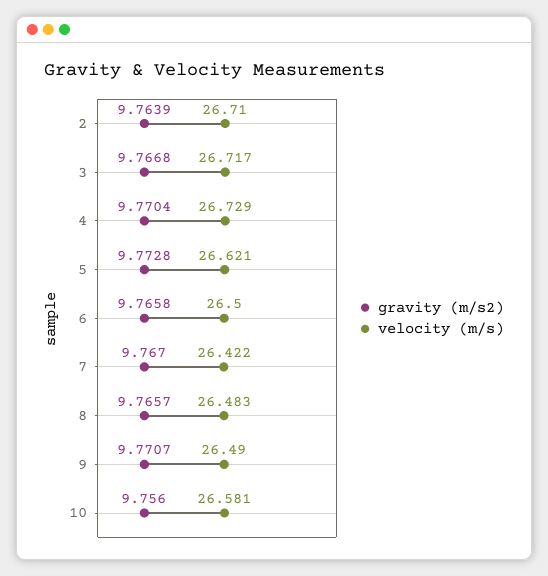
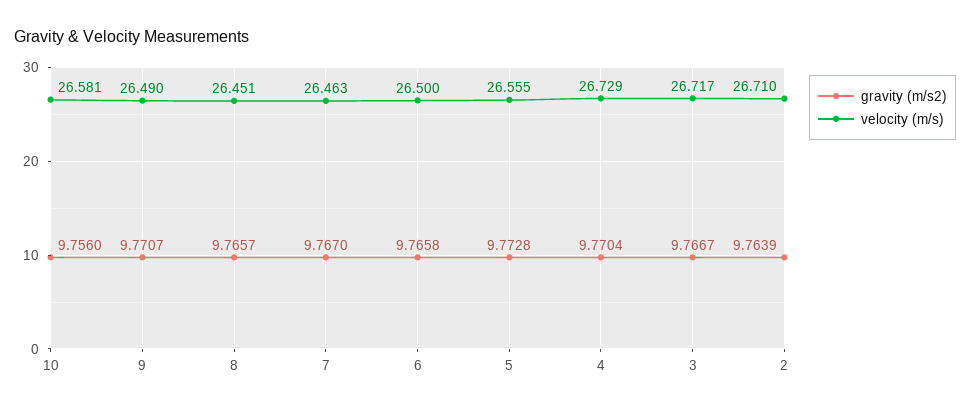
  {
    "gravity (m/s2)": {
      "2": 9.7639,
-     "3": 9.7668,
+     "3": 9.7667,
      "4": 9.7704,
      "5": 9.7728,
      "6": 9.7658,
      "7": 9.767,
      "8": 9.7657,
      "9": 9.7707,
      "10": 9.756
    },
    "velocity (m/s)": {
      "2": 26.71,
      "3": 26.717,
      "4": 26.729,
-     "5": 26.621,
+     "5": 26.555,
      "6": 26.5,
-     "7": 26.422,
+     "7": 26.463,
-     "8": 26.483,
+     "8": 26.451,
      "9": 26.49,
      "10": 26.581
    }
  }

